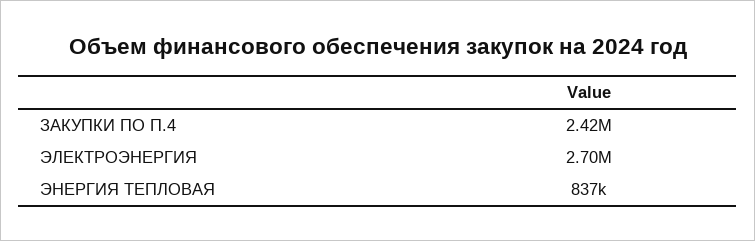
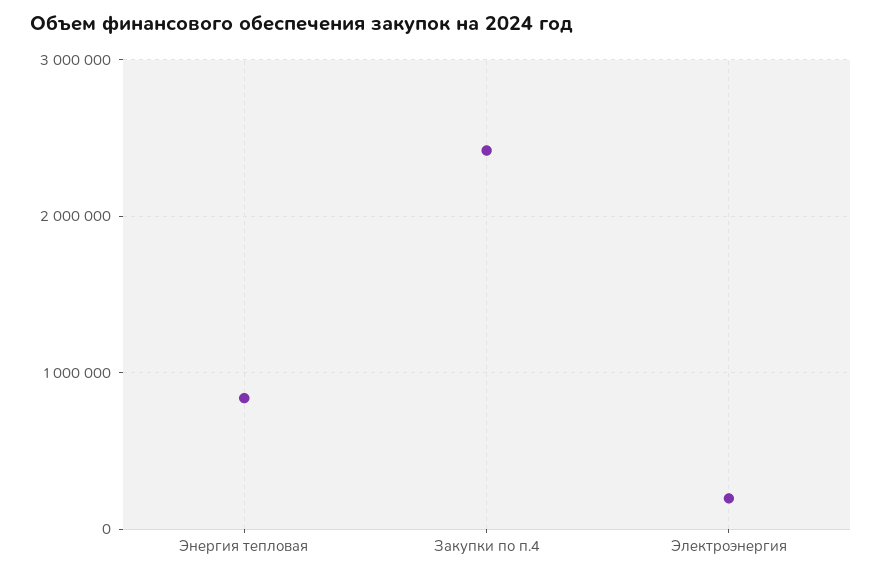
  {
    "ЗАКУПКИ ПО П.4": 2420000,
-   "ЭЛЕКТРОЭНЕРГИЯ": 2700000,
+   "ЭЛЕКТРОЭНЕРГИЯ": 200000,
    "ЭНЕРГИЯ ТЕПЛОВАЯ": 837000
  }

